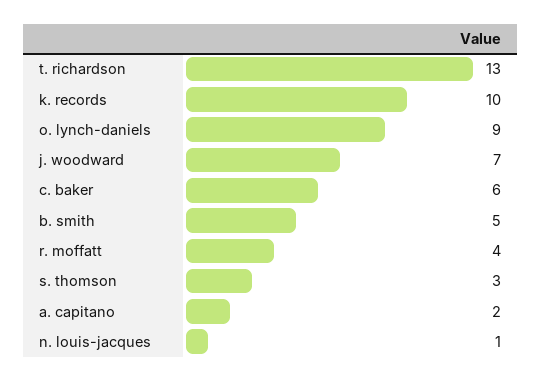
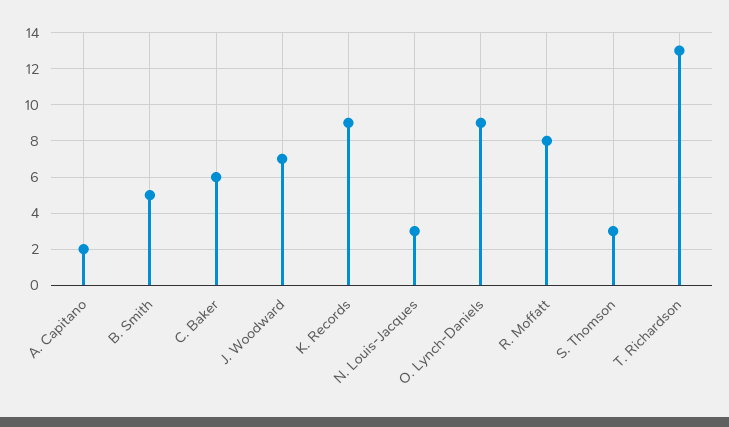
  {
    "t. richardson": 13,
-   "k. records": 10,
+   "k. records": 9,
    "o. lynch-daniels": 9,
    "j. woodward": 7,
    "c. baker": 6,
    "b. smith": 5,
-   "r. moffatt": 4,
+   "r. moffatt": 8,
    "s. thomson": 3,
    "a. capitano": 2,
-   "n. louis-jacques": 1
+   "n. louis-jacques": 3
  }

